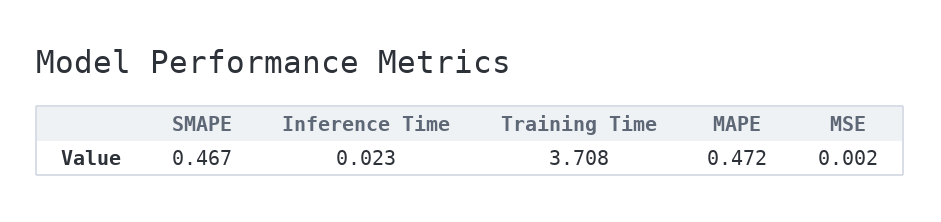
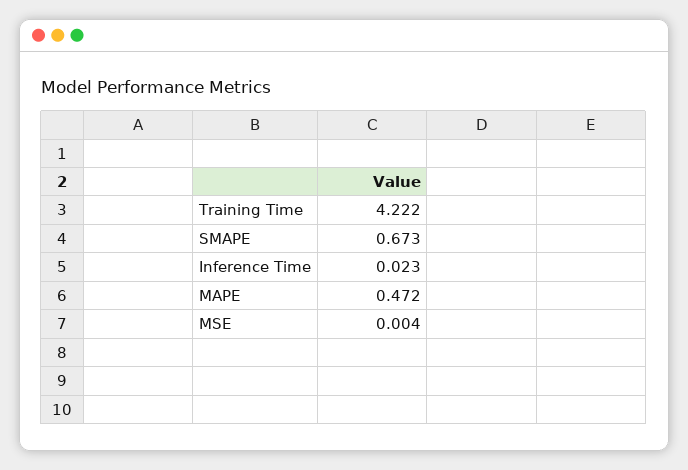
  {
-   "SMAPE": 0.467,
+   "SMAPE": 0.673,
    "Inference Time": 0.023,
-   "Training Time": 3.708,
+   "Training Time": 4.222,
    "MAPE": 0.472,
-   "MSE": 0.002
+   "MSE": 0.004
  }

